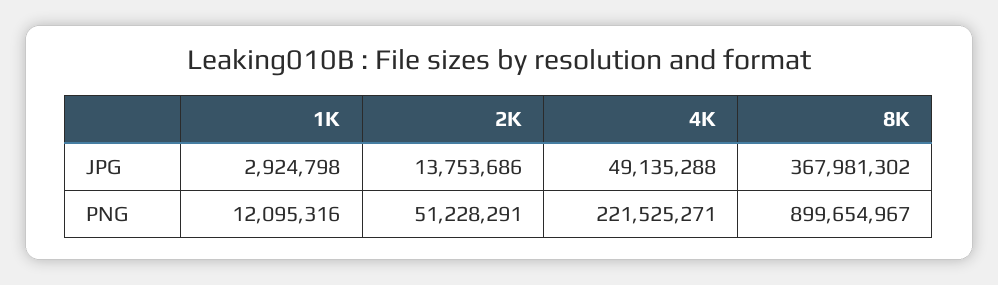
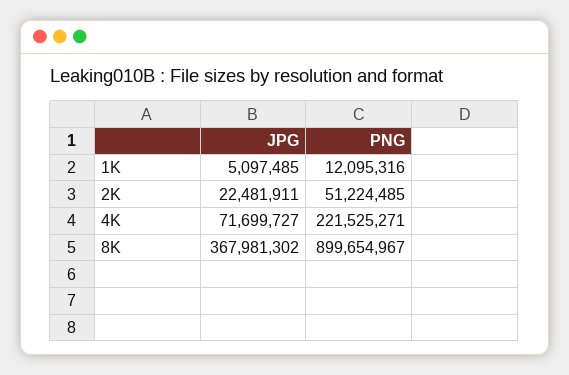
  {
    "1K": {
-     "JPG": 2924798,
+     "JPG": 5097485,
      "PNG": 12095316
    },
    "2K": {
-     "JPG": 13753686,
+     "JPG": 22481911,
-     "PNG": 51228291
+     "PNG": 51224485
    },
    "4K": {
-     "JPG": 49135288,
+     "JPG": 71699727,
      "PNG": 221525271
    },
    "8K": {
      "JPG": 367981302,
      "PNG": 899654967
    }
  }

